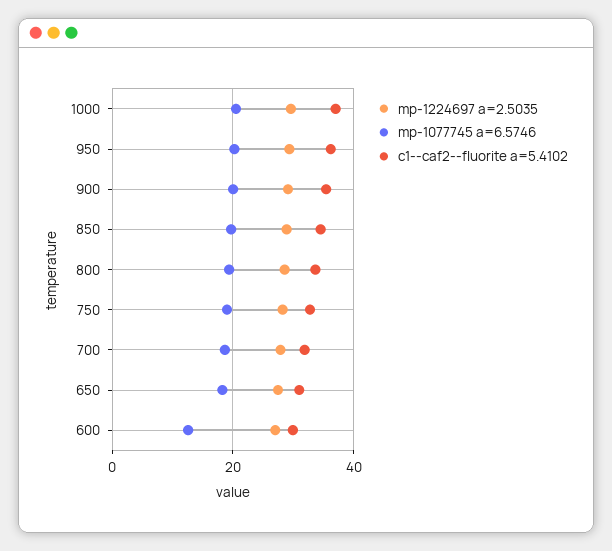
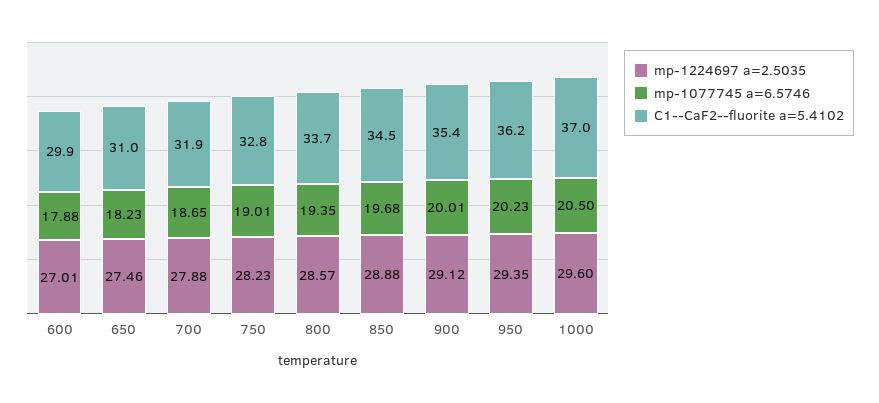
  {
    "mp-1224697 a=2.5035": {
      "1000": 29.6,
      "950": 29.35,
      "900": 29.12,
      "850": 28.88,
      "800": 28.57,
      "750": 28.23,
      "700": 27.88,
      "650": 27.46,
      "600": 27.01
    },
    "mp-1077745 a=6.5746": {
      "1000": 20.5,
      "950": 20.23,
      "900": 20.01,
      "850": 19.68,
      "800": 19.35,
      "750": 19.01,
      "700": 18.65,
      "650": 18.23,
-     "600": 12
+     "600": 17.88
    },
    "c1--caf2--fluorite a=5.4102": {
      "1000": 37,
      "950": 36.2,
      "900": 35.4,
      "850": 34.5,
      "800": 33.7,
      "750": 32.8,
      "700": 31.9,
      "650": 31,
      "600": 29.9
    }
  }

